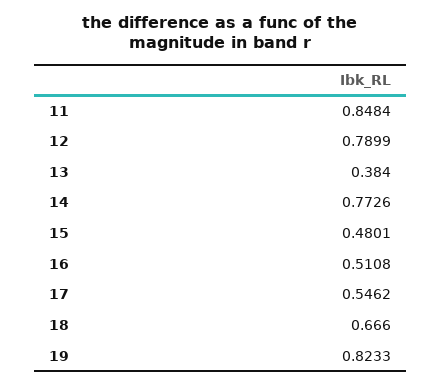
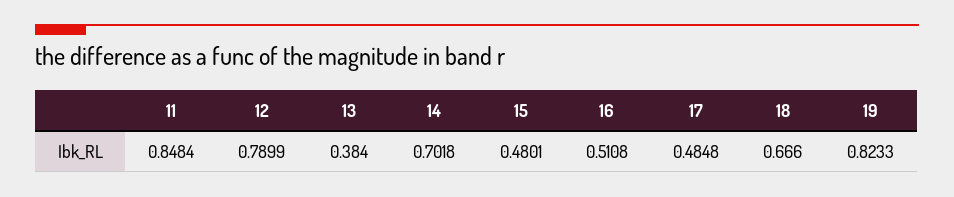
  {
    "11": 0.8484,
    "12": 0.7899,
    "13": 0.384,
-   "14": 0.7726,
+   "14": 0.7018,
    "15": 0.4801,
    "16": 0.5108,
-   "17": 0.5462,
+   "17": 0.4848,
    "18": 0.666,
    "19": 0.8233
  }

